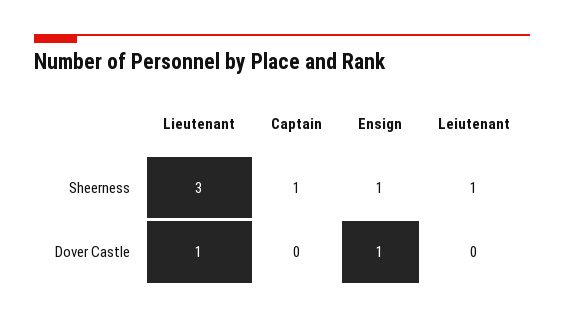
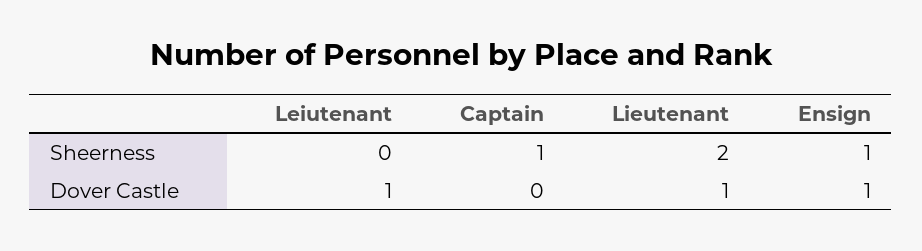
  {
    "Lieutenant": {
-     "Sheerness": 3,
+     "Sheerness": 2,
      "Dover Castle": 1
    },
    "Captain": {
      "Sheerness": 1,
      "Dover Castle": 0
    },
    "Ensign": {
      "Sheerness": 1,
      "Dover Castle": 1
    },
    "Leiutenant": {
-     "Sheerness": 1,
+     "Sheerness": 0,
-     "Dover Castle": 0
+     "Dover Castle": 1
    }
  }

